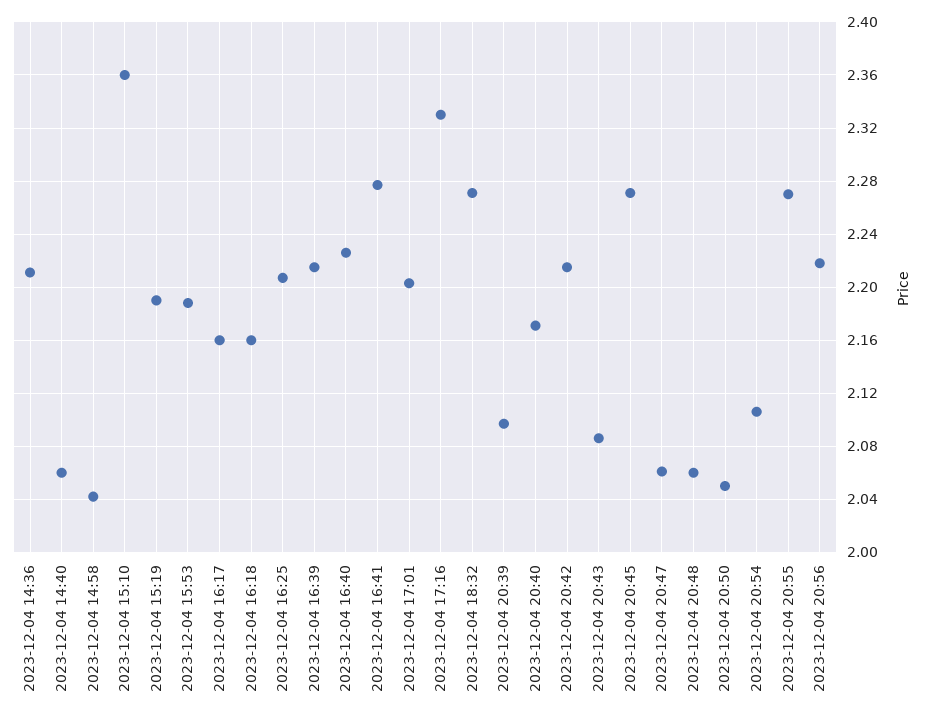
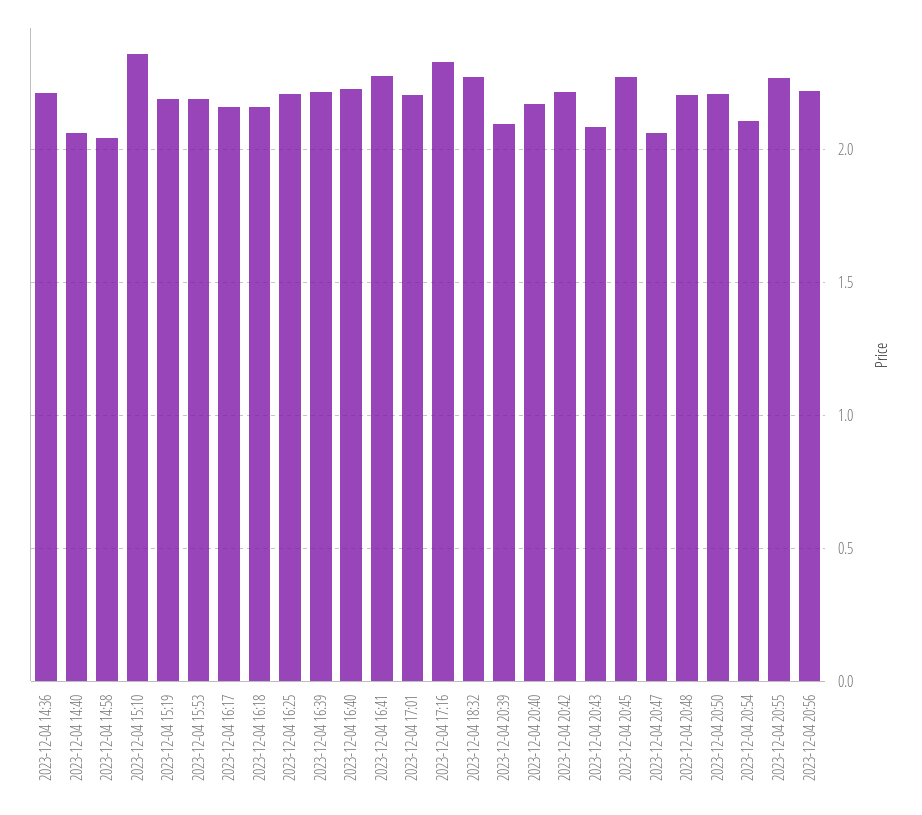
  {
    "2023-12-04 14:36": 2.21,
    "2023-12-04 14:40": 2.06,
    "2023-12-04 14:58": 2.04,
    "2023-12-04 15:10": 2.36,
    "2023-12-04 15:19": 2.19,
    "2023-12-04 15:53": 2.19,
    "2023-12-04 16:17": 2.16,
    "2023-12-04 16:18": 2.16,
    "2023-12-04 16:25": 2.205,
    "2023-12-04 16:39": 2.215,
    "2023-12-04 16:40": 2.225,
    "2023-12-04 16:41": 2.275,
    "2023-12-04 17:01": 2.205,
    "2023-12-04 17:16": 2.33,
    "2023-12-04 18:32": 2.27,
    "2023-12-04 20:39": 2.095,
    "2023-12-04 20:40": 2.17,
    "2023-12-04 20:42": 2.215,
    "2023-12-04 20:43": 2.085,
    "2023-12-04 20:45": 2.27,
    "2023-12-04 20:47": 2.06,
-   "2023-12-04 20:48": 2.06,
+   "2023-12-04 20:48": 2.2,
-   "2023-12-04 20:50": 2.05,
+   "2023-12-04 20:50": 2.2,
    "2023-12-04 20:54": 2.105,
    "2023-12-04 20:55": 2.27,
    "2023-12-04 20:56": 2.22
  }

